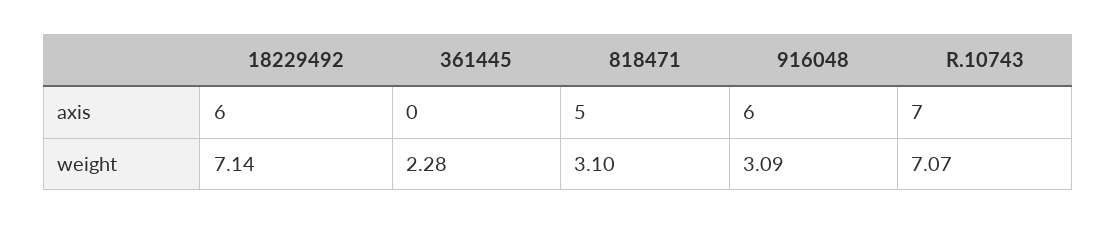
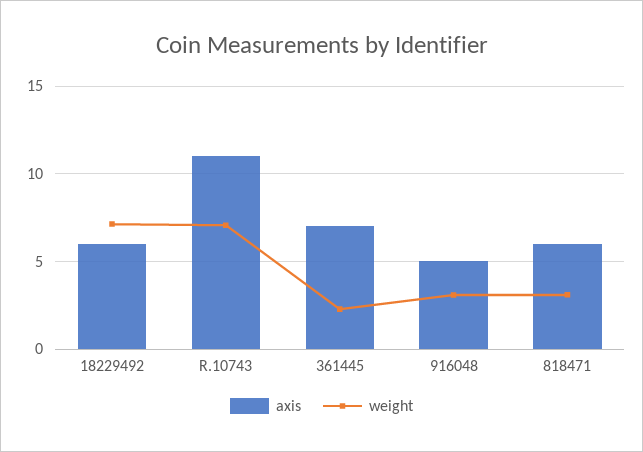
  {
    "axis": {
      "18229492": 6,
-     "361445": 0,
+     "361445": 7,
-     "818471": 5,
+     "818471": 6,
-     "916048": 6,
+     "916048": 5,
-     "R.10743": 7
+     "R.10743": 11
    },
    "weight": {
      "18229492": 7.14,
      "361445": 2.28,
      "818471": 3.1,
      "916048": 3.09,
      "R.10743": 7.07
    }
  }

